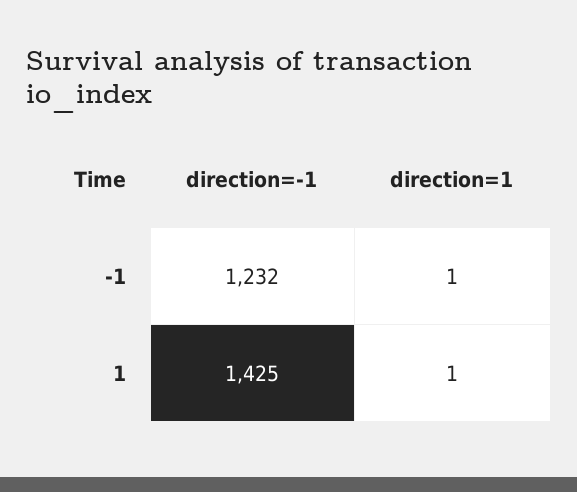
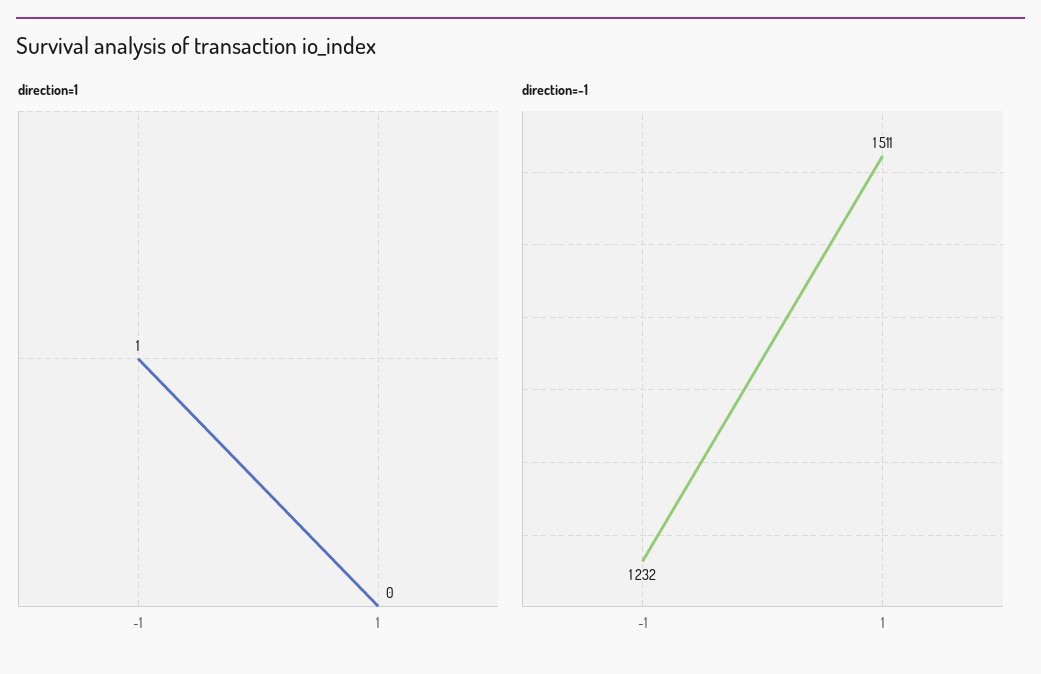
  {
    "direction=-1": {
      "-1": 1232,
-     "1": 1425
+     "1": 1511
    },
    "direction=1": {
      "-1": 1,
-     "1": 1
+     "1": 0
    }
  }

